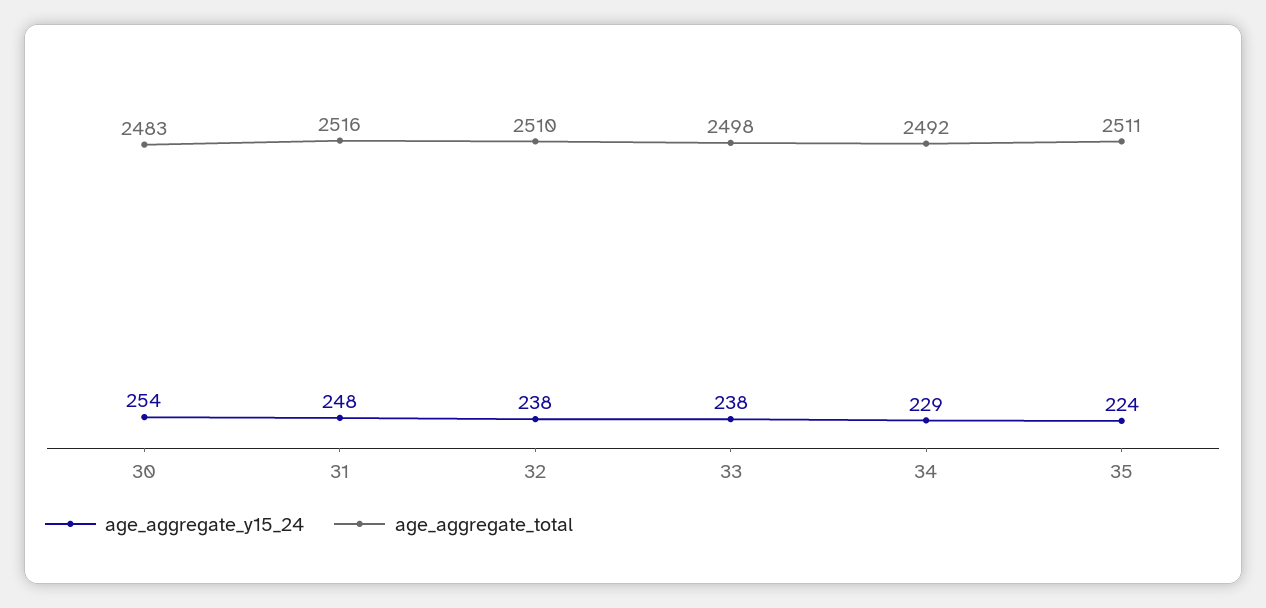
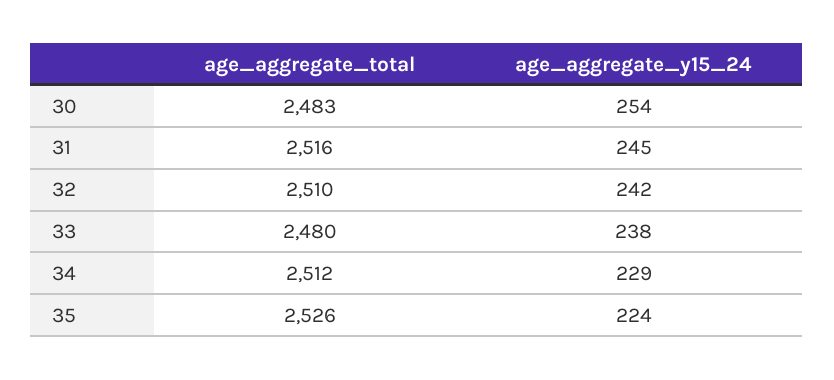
  {
    "age_aggregate_y15_24": {
      "30": 254,
-     "31": 248,
+     "31": 245,
-     "32": 238,
+     "32": 242,
      "33": 238,
      "34": 229,
      "35": 224
    },
    "age_aggregate_total": {
      "30": 2483,
      "31": 2516,
      "32": 2510,
-     "33": 2498,
+     "33": 2480,
-     "34": 2492,
+     "34": 2512,
-     "35": 2511
+     "35": 2526
    }
  }

